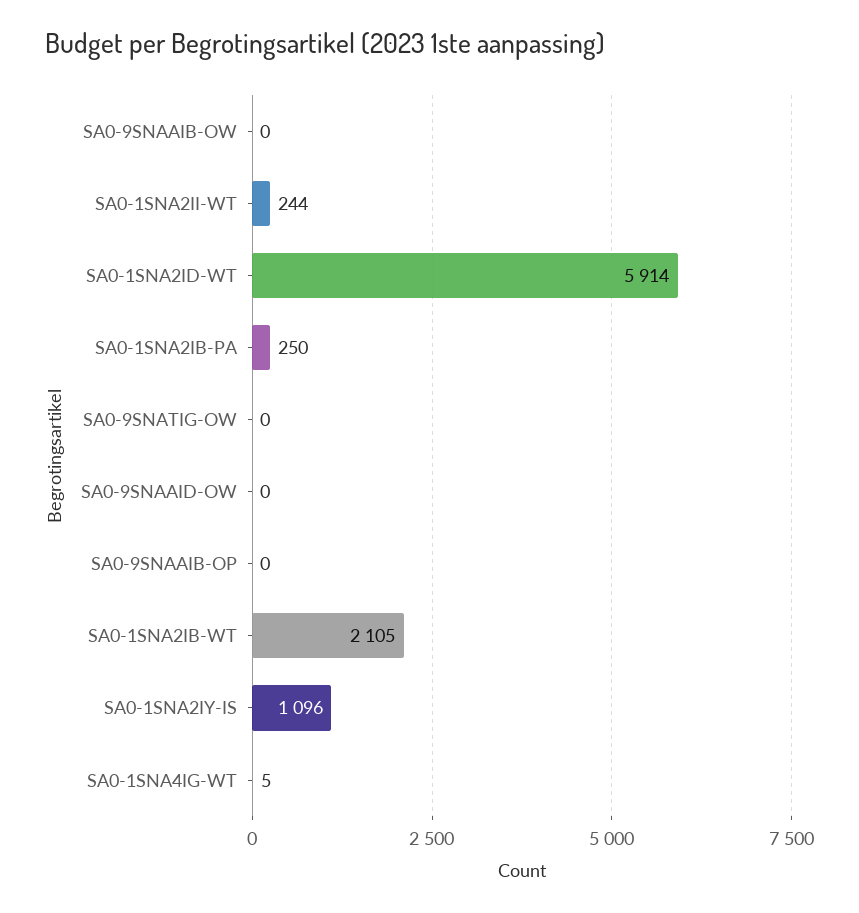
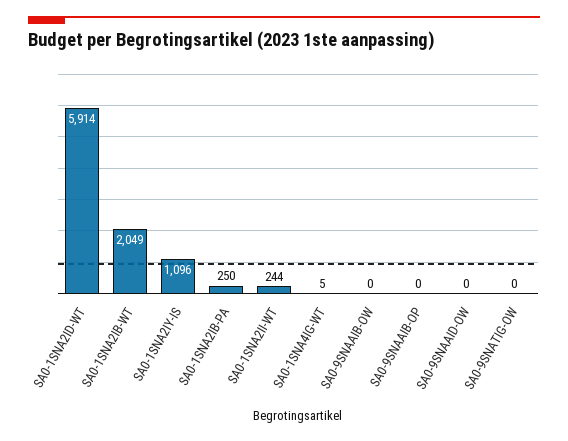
  {
    "SA0-9SNAAIB-OW": 0,
    "SA0-1SNA2II-WT": 244,
    "SA0-1SNA2ID-WT": 5914,
    "SA0-1SNA2IB-PA": 250,
    "SA0-9SNATIG-OW": 0,
    "SA0-9SNAAID-OW": 0,
    "SA0-9SNAAIB-OP": 0,
-   "SA0-1SNA2IB-WT": 2105,
+   "SA0-1SNA2IB-WT": 2049,
    "SA0-1SNA2IY-IS": 1096,
    "SA0-1SNA4IG-WT": 5
  }

